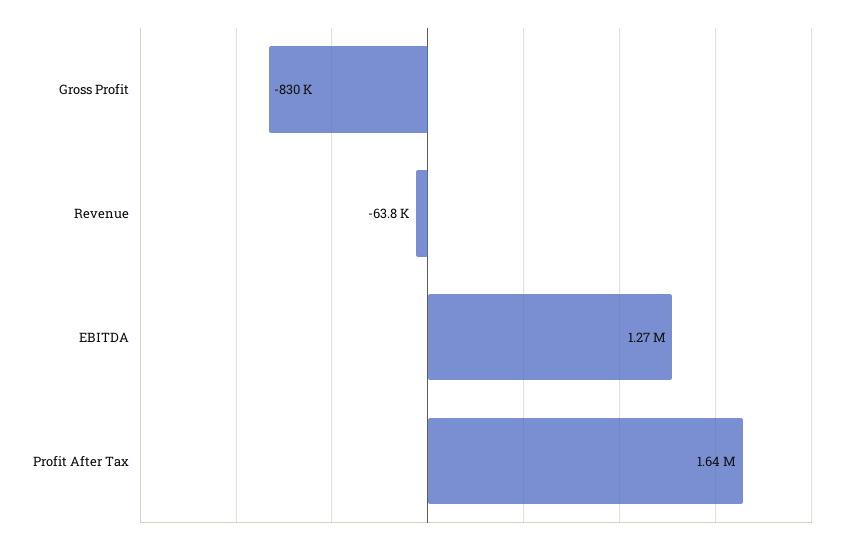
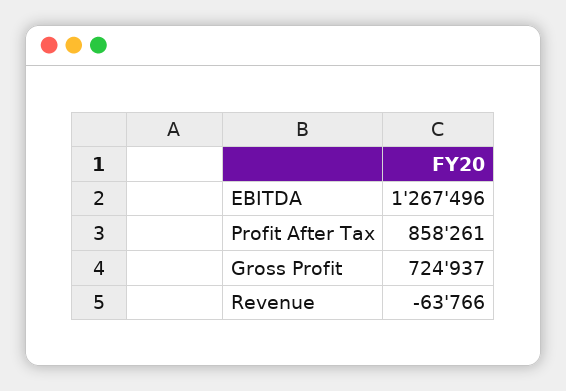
  {
-   "Gross Profit": -830000,
+   "Gross Profit": 724937,
    "Revenue": -63766,
    "EBITDA": 1267496,
-   "Profit After Tax": 1640000
+   "Profit After Tax": 858261
  }

